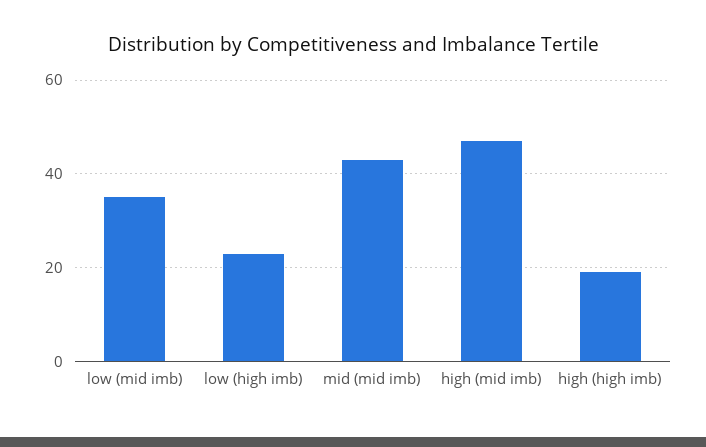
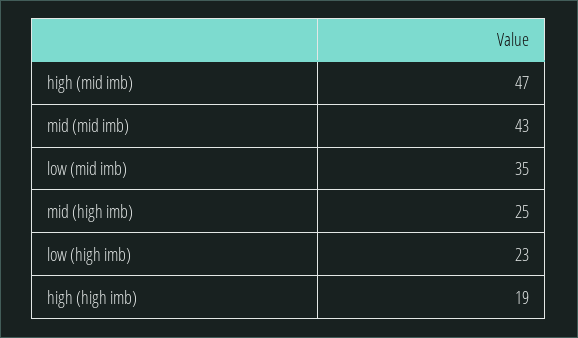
  {
    "low (mid imb)": 35,
    "low (high imb)": 23,
    "mid (mid imb)": 43,
    "high (mid imb)": 47,
-   "high (high imb)": 19
+   "high (high imb)": 19,
+   "mid (high imb)": 25
  }

